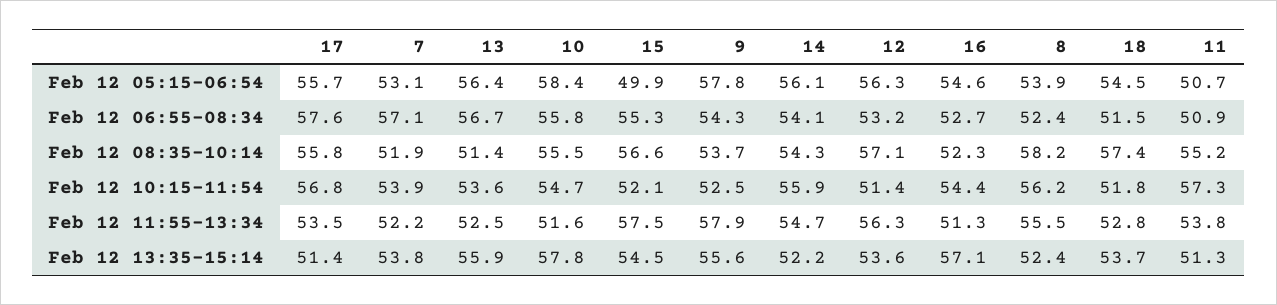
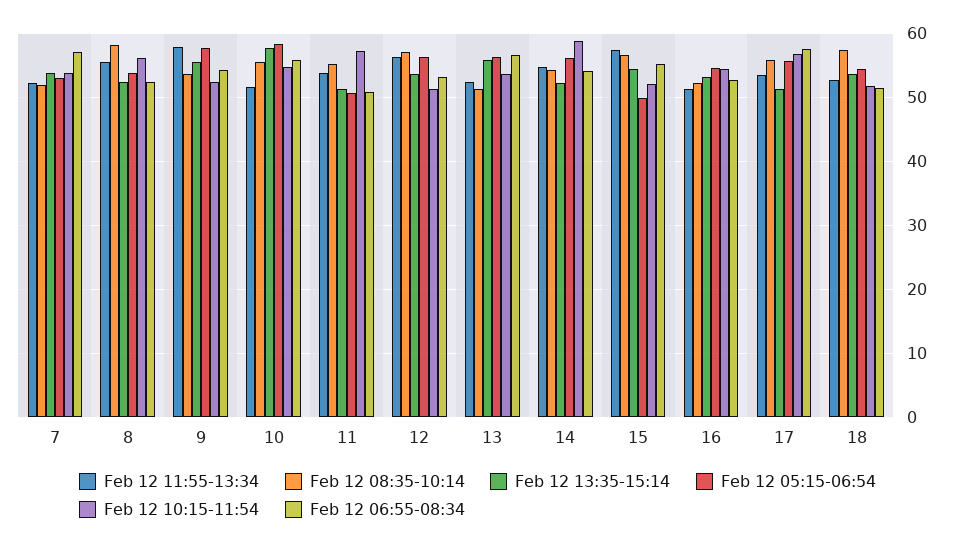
  {
    "Feb 12 05:15-06:54": {
      "17": 55.7,
      "7": 53.1,
      "13": 56.4,
      "10": 58.4,
      "15": 49.9,
      "9": 57.8,
      "14": 56.1,
      "12": 56.3,
      "16": 54.6,
      "8": 53.9,
      "18": 54.5,
      "11": 50.7
    },
    "Feb 12 06:55-08:34": {
      "17": 57.6,
      "7": 57.1,
      "13": 56.7,
      "10": 55.8,
      "15": 55.3,
      "9": 54.3,
      "14": 54.1,
      "12": 53.2,
      "16": 52.7,
      "8": 52.4,
      "18": 51.5,
      "11": 50.9
    },
    "Feb 12 08:35-10:14": {
      "17": 55.8,
      "7": 51.9,
      "13": 51.4,
      "10": 55.5,
      "15": 56.6,
      "9": 53.7,
      "14": 54.3,
      "12": 57.1,
      "16": 52.3,
      "8": 58.2,
      "18": 57.4,
      "11": 55.2
    },
    "Feb 12 10:15-11:54": {
      "17": 56.8,
      "7": 53.9,
      "13": 53.6,
      "10": 54.7,
      "15": 52.1,
      "9": 52.5,
-     "14": 55.9,
+     "14": 59,
      "12": 51.4,
      "16": 54.4,
      "8": 56.2,
      "18": 51.8,
      "11": 57.3
    },
    "Feb 12 11:55-13:34": {
      "17": 53.5,
      "7": 52.2,
      "13": 52.5,
      "10": 51.6,
      "15": 57.5,
      "9": 57.9,
      "14": 54.7,
      "12": 56.3,
      "16": 51.3,
      "8": 55.5,
      "18": 52.8,
      "11": 53.8
    },
    "Feb 12 13:35-15:14": {
      "17": 51.4,
      "7": 53.8,
      "13": 55.9,
      "10": 57.8,
      "15": 54.5,
      "9": 55.6,
      "14": 52.2,
      "12": 53.6,
-     "16": 57.1,
+     "16": 53,
      "8": 52.4,
      "18": 53.7,
      "11": 51.3
    }
  }

